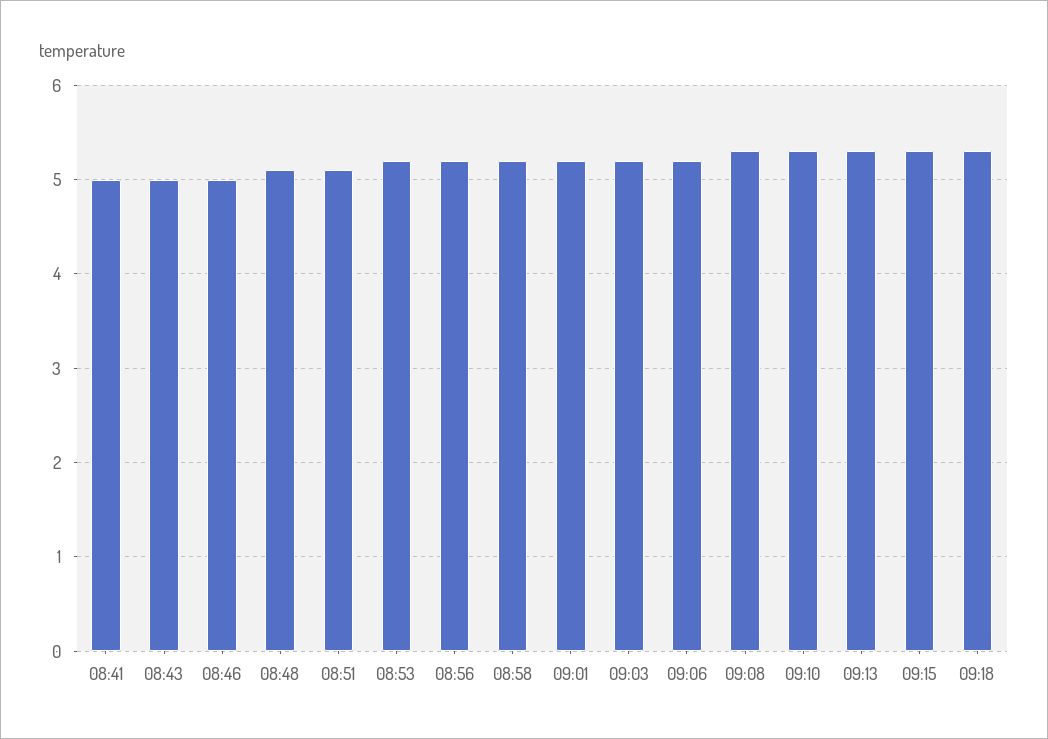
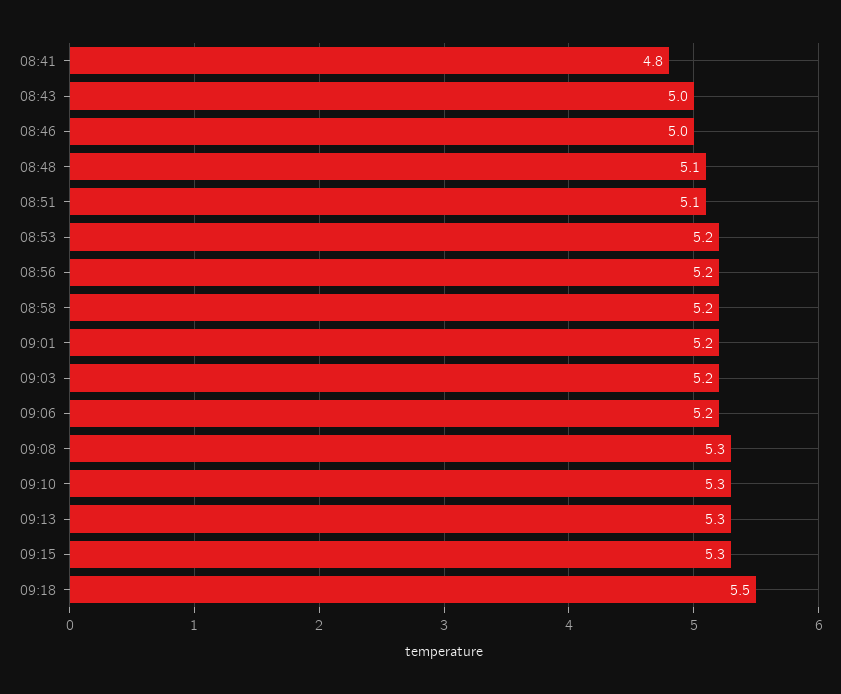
  {
-   "08:41": 5,
+   "08:41": 4.8,
    "08:43": 5,
    "08:46": 5,
    "08:48": 5.1,
    "08:51": 5.1,
    "08:53": 5.2,
    "08:56": 5.2,
    "08:58": 5.2,
    "09:01": 5.2,
    "09:03": 5.2,
    "09:06": 5.2,
    "09:08": 5.3,
    "09:10": 5.3,
    "09:13": 5.3,
    "09:15": 5.3,
-   "09:18": 5.3
+   "09:18": 5.5
  }

